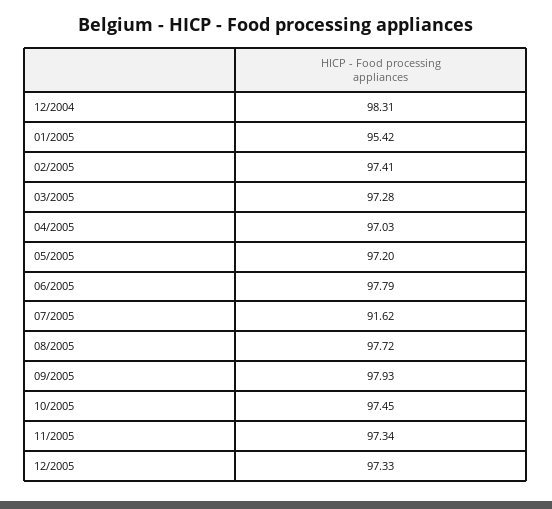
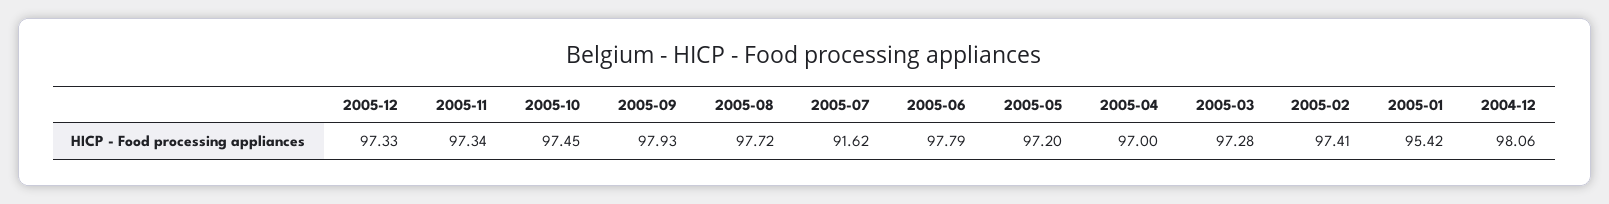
  {
-   "12/2004": 98.31,
+   "12/2004": 98.06,
    "01/2005": 95.42,
    "02/2005": 97.41,
    "03/2005": 97.28,
-   "04/2005": 97.03,
+   "04/2005": 97,
    "05/2005": 97.2,
    "06/2005": 97.79,
    "07/2005": 91.62,
    "08/2005": 97.72,
    "09/2005": 97.93,
    "10/2005": 97.45,
    "11/2005": 97.34,
    "12/2005": 97.33
  }

